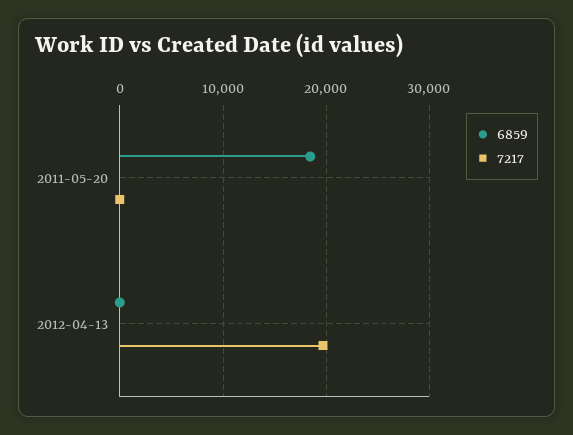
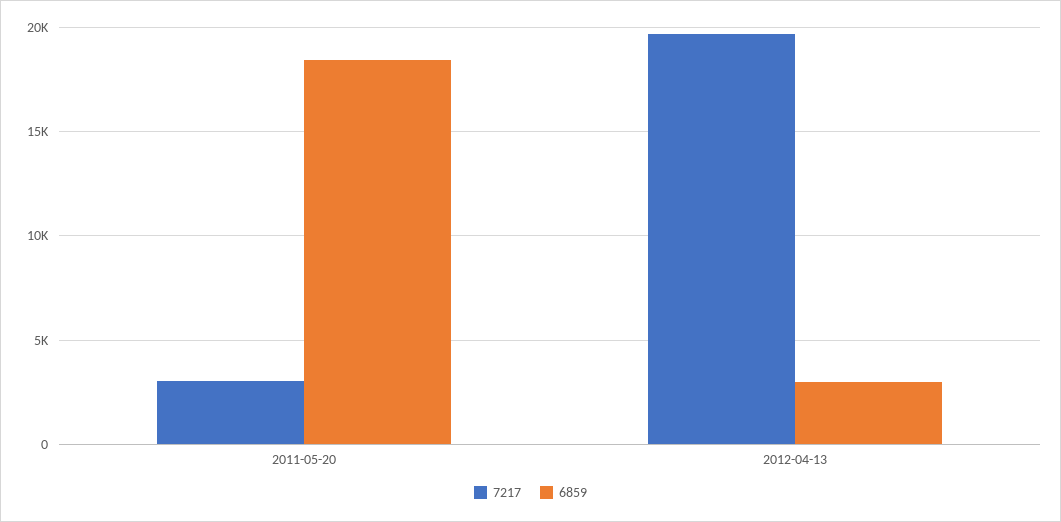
  {
    "6859": {
      "2011-05-20": 18500,
-     "2012-04-13": 0
+     "2012-04-13": 3000
    },
    "7217": {
-     "2011-05-20": 0,
+     "2011-05-20": 3000,
      "2012-04-13": 19500
    }
  }

